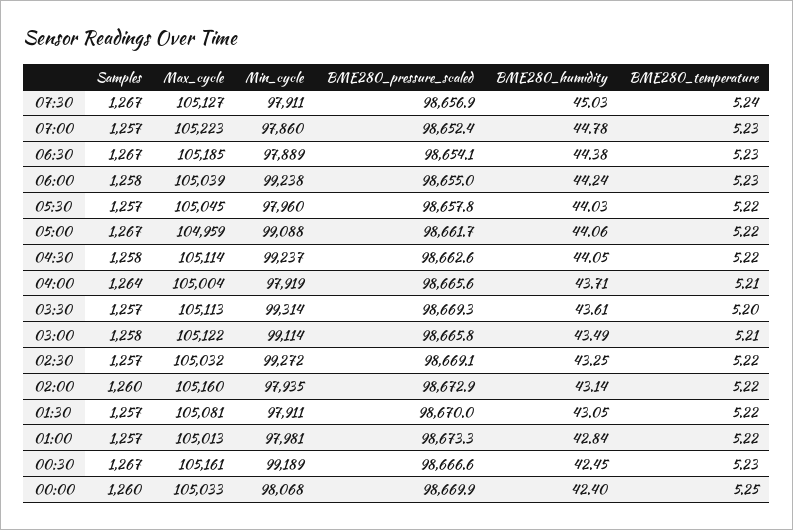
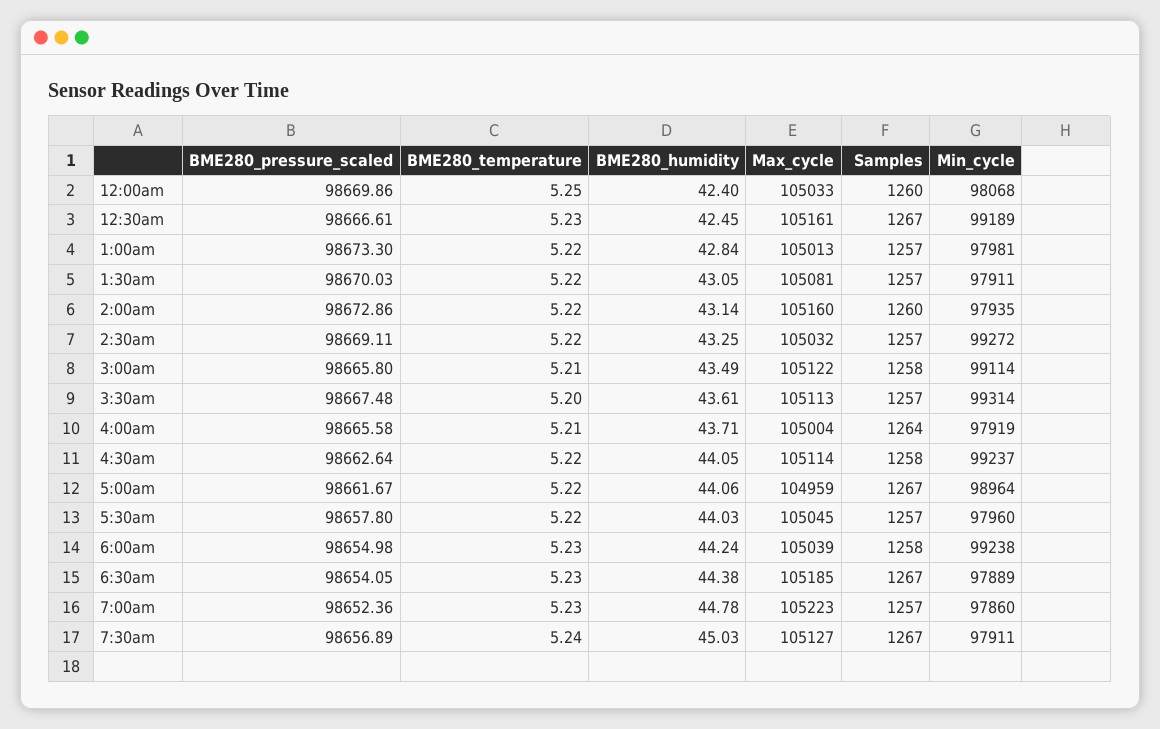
  {
    "Samples": {
      "07:30": 1267,
      "07:00": 1257,
      "06:30": 1267,
      "06:00": 1258,
      "05:30": 1257,
      "05:00": 1267,
      "04:30": 1258,
      "04:00": 1264,
      "03:30": 1257,
      "03:00": 1258,
      "02:30": 1257,
      "02:00": 1260,
      "01:30": 1257,
      "01:00": 1257,
      "00:30": 1267,
      "00:00": 1260
    },
    "Max_cycle": {
      "07:30": 105127,
      "07:00": 105223,
      "06:30": 105185,
      "06:00": 105039,
      "05:30": 105045,
      "05:00": 104959,
      "04:30": 105114,
      "04:00": 105004,
      "03:30": 105113,
      "03:00": 105122,
      "02:30": 105032,
      "02:00": 105160,
      "01:30": 105081,
      "01:00": 105013,
      "00:30": 105161,
      "00:00": 105033
    },
    "Min_cycle": {
      "07:30": 97911,
      "07:00": 97860,
      "06:30": 97889,
      "06:00": 99238,
      "05:30": 97960,
-     "05:00": 99088,
+     "05:00": 98964,
      "04:30": 99237,
      "04:00": 97919,
      "03:30": 99314,
      "03:00": 99114,
      "02:30": 99272,
      "02:00": 97935,
      "01:30": 97911,
      "01:00": 97981,
      "00:30": 99189,
      "00:00": 98068
    },
    "BME280_pressure_scaled": {
      "07:30": 98656.89,
      "07:00": 98652.36,
      "06:30": 98654.05,
      "06:00": 98654.98,
      "05:30": 98657.8,
      "05:00": 98661.67,
      "04:30": 98662.64,
      "04:00": 98665.58,
-     "03:30": 98669.3,
+     "03:30": 98667.48,
      "03:00": 98665.8,
      "02:30": 98669.11,
      "02:00": 98672.86,
      "01:30": 98670.03,
      "01:00": 98673.3,
      "00:30": 98666.61,
      "00:00": 98669.86
    },
    "BME280_humidity": {
      "07:30": 45.03,
      "07:00": 44.78,
      "06:30": 44.38,
      "06:00": 44.24,
      "05:30": 44.03,
      "05:00": 44.06,
      "04:30": 44.05,
      "04:00": 43.71,
      "03:30": 43.61,
      "03:00": 43.49,
      "02:30": 43.25,
      "02:00": 43.14,
      "01:30": 43.05,
      "01:00": 42.84,
      "00:30": 42.45,
      "00:00": 42.4
    },
    "BME280_temperature": {
      "07:30": 5.24,
      "07:00": 5.23,
      "06:30": 5.23,
      "06:00": 5.23,
      "05:30": 5.22,
      "05:00": 5.22,
      "04:30": 5.22,
      "04:00": 5.21,
      "03:30": 5.2,
      "03:00": 5.21,
      "02:30": 5.22,
      "02:00": 5.22,
      "01:30": 5.22,
      "01:00": 5.22,
      "00:30": 5.23,
      "00:00": 5.25
    }
  }

